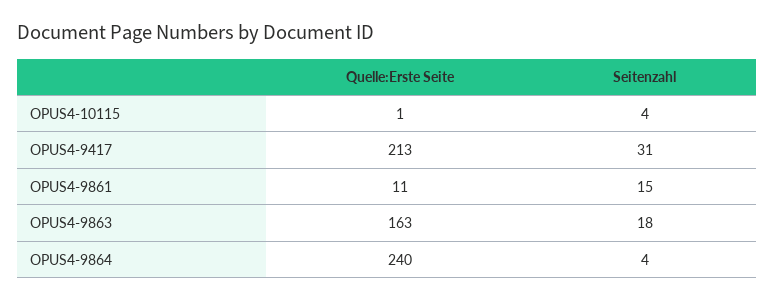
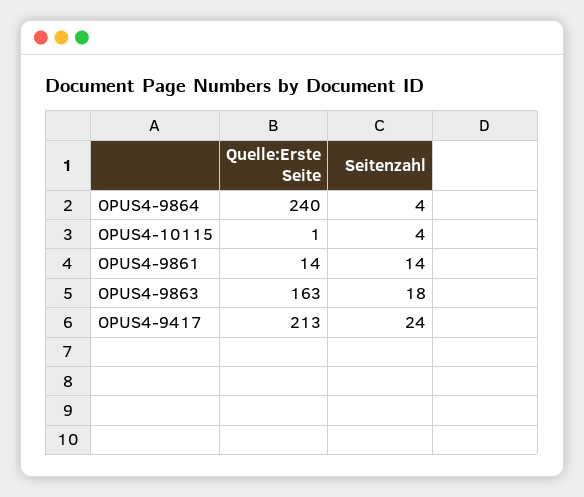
  {
    "Quelle:Erste Seite": {
      "OPUS4-10115": 1,
      "OPUS4-9417": 213,
-     "OPUS4-9861": 11,
+     "OPUS4-9861": 14,
      "OPUS4-9863": 163,
      "OPUS4-9864": 240
    },
    "Seitenzahl": {
      "OPUS4-10115": 4,
-     "OPUS4-9417": 31,
+     "OPUS4-9417": 24,
-     "OPUS4-9861": 15,
+     "OPUS4-9861": 14,
      "OPUS4-9863": 18,
      "OPUS4-9864": 4
    }
  }

